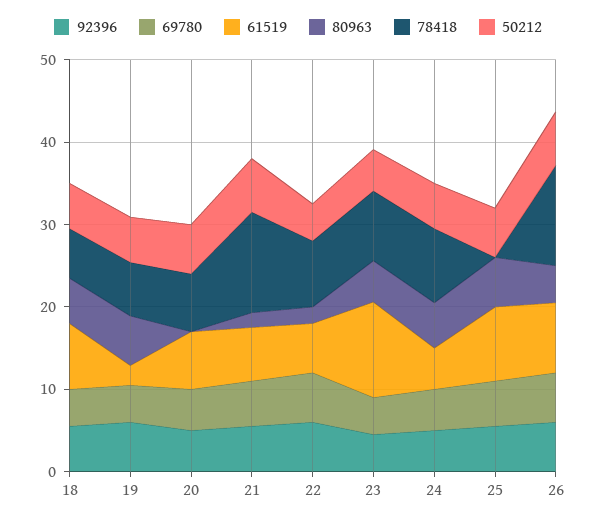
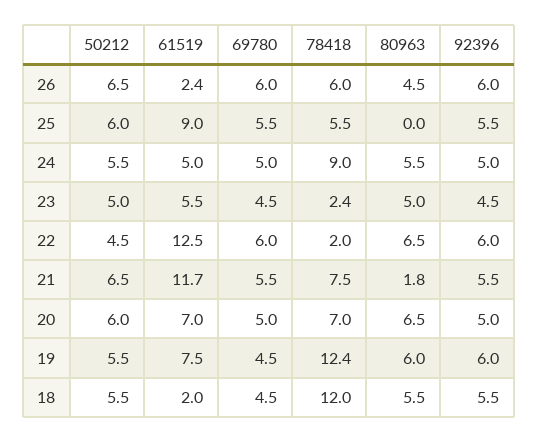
  {
    "92396": {
      "18": 5.5,
      "19": 6,
      "20": 5,
      "21": 5.5,
      "22": 6,
      "23": 4.5,
      "24": 5,
      "25": 5.5,
      "26": 6
    },
    "69780": {
      "18": 4.5,
      "19": 4.5,
      "20": 5,
      "21": 5.5,
      "22": 6,
      "23": 4.5,
      "24": 5,
      "25": 5.5,
      "26": 6
    },
    "61519": {
-     "18": 8,
+     "18": 2,
-     "19": 2,
+     "19": 7.5,
      "20": 7,
-     "21": 6,
+     "21": 11.7,
-     "22": 6,
+     "22": 12.5,
-     "23": 12,
+     "23": 5.5,
      "24": 5,
      "25": 9,
-     "26": 8
+     "26": 2.4
    },
    "80963": {
      "18": 5.5,
      "19": 6,
-     "20": 0,
+     "20": 6.5,
      "21": 1.8,
-     "22": 2,
+     "22": 6.5,
      "23": 5,
      "24": 5.5,
-     "25": 6,
+     "25": 0,
      "26": 4.5
    },
    "78418": {
-     "18": 6,
+     "18": 12,
-     "19": 6,
+     "19": 12.4,
      "20": 7,
-     "21": 12,
+     "21": 7.5,
-     "22": 8,
+     "22": 2,
-     "23": 8,
+     "23": 2.4,
      "24": 9,
-     "25": 0,
+     "25": 5.5,
-     "26": 12
+     "26": 6
    },
    "50212": {
      "18": 5.5,
      "19": 5.5,
      "20": 6,
      "21": 6.5,
      "22": 4.5,
      "23": 5,
      "24": 5.5,
      "25": 6,
      "26": 6.5
    }
  }

